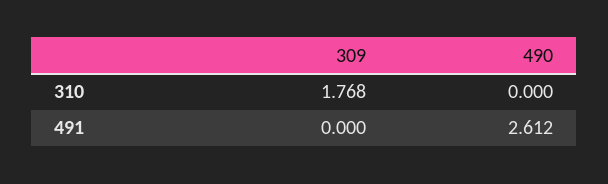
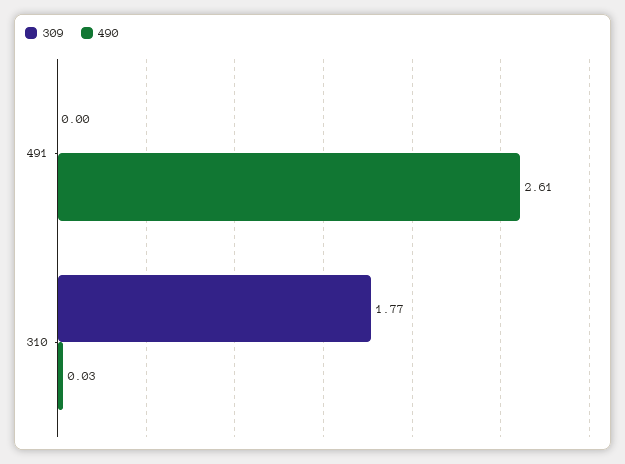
  {
    "309": {
      "310": 1.768,
      "491": 0
    },
    "490": {
-     "310": 0,
+     "310": 0.03,
      "491": 2.612
    }
  }

